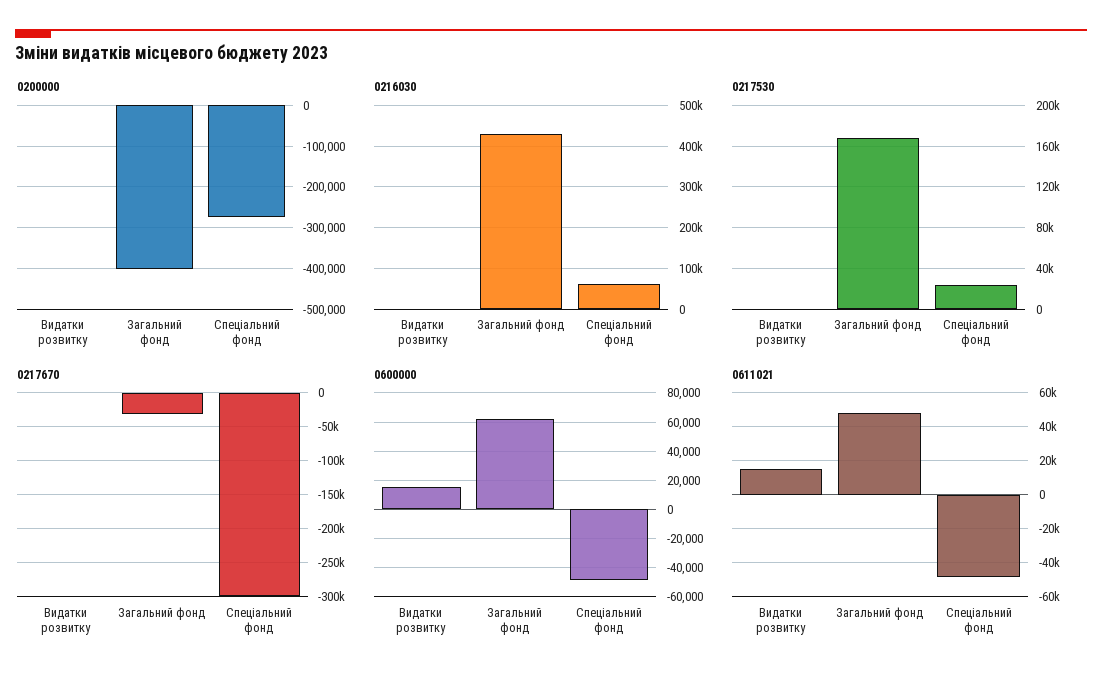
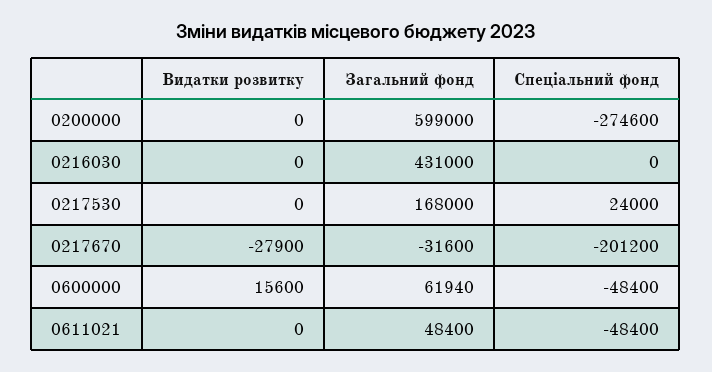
  {
    "0200000": {
      "Видатки розвитку": 0,
-     "Загальний фонд": -400000,
+     "Загальний фонд": 599000,
      "Спеціальний фонд": -274600
    },
    "0216030": {
      "Видатки розвитку": 0,
      "Загальний фонд": 431000,
-     "Спеціальний фонд": 60000
+     "Спеціальний фонд": 0
    },
    "0217530": {
      "Видатки розвитку": 0,
      "Загальний фонд": 168000,
      "Спеціальний фонд": 24000
    },
    "0217670": {
-     "Видатки розвитку": 0,
+     "Видатки розвитку": -27900,
      "Загальний фонд": -31600,
-     "Спеціальний фонд": -300000
+     "Спеціальний фонд": -201200
    },
    "0600000": {
      "Видатки розвитку": 15600,
      "Загальний фонд": 61940,
      "Спеціальний фонд": -48400
    },
    "0611021": {
-     "Видатки розвитку": 15000,
+     "Видатки розвитку": 0,
      "Загальний фонд": 48400,
      "Спеціальний фонд": -48400
    }
  }

